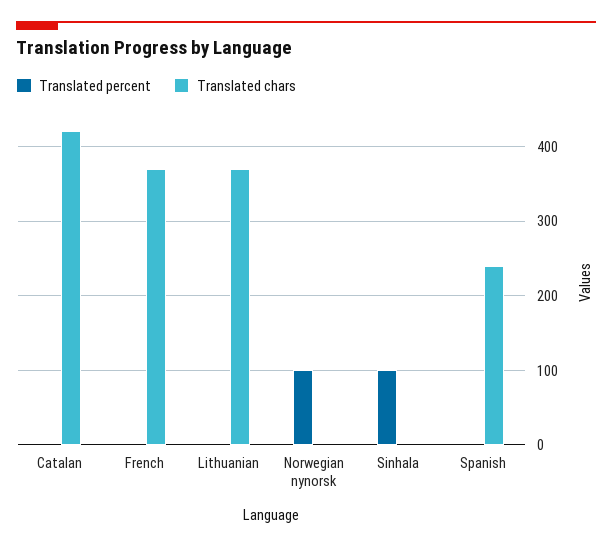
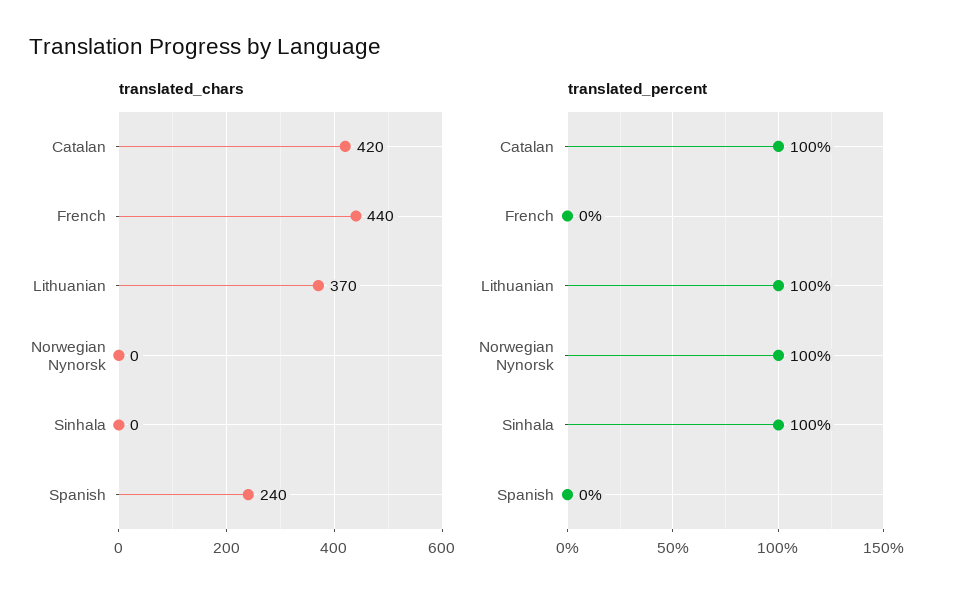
  {
    "Translated percent": {
-     "Catalan": 0,
+     "Catalan": 100,
      "French": 0,
-     "Lithuanian": 0,
+     "Lithuanian": 100,
      "Norwegian nynorsk": 100,
      "Sinhala": 100,
      "Spanish": 0
    },
    "Translated chars": {
      "Catalan": 420,
-     "French": 370,
+     "French": 440,
      "Lithuanian": 370,
      "Norwegian nynorsk": 0,
      "Sinhala": 0,
      "Spanish": 240
    }
  }

